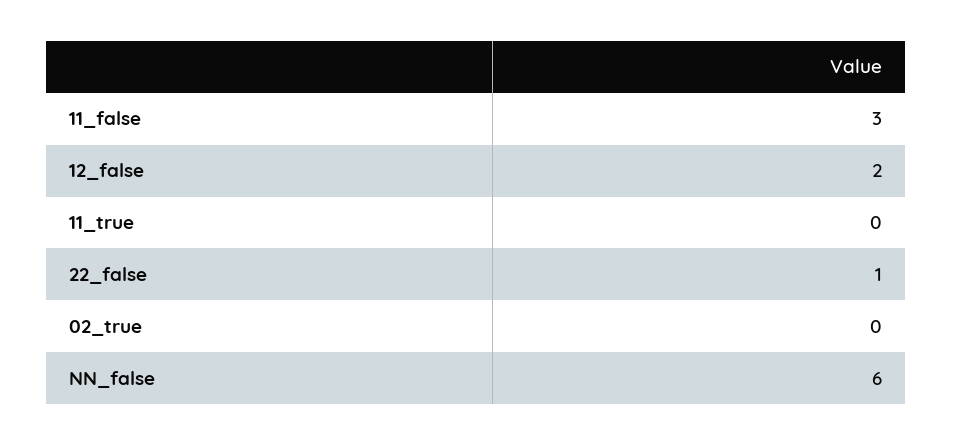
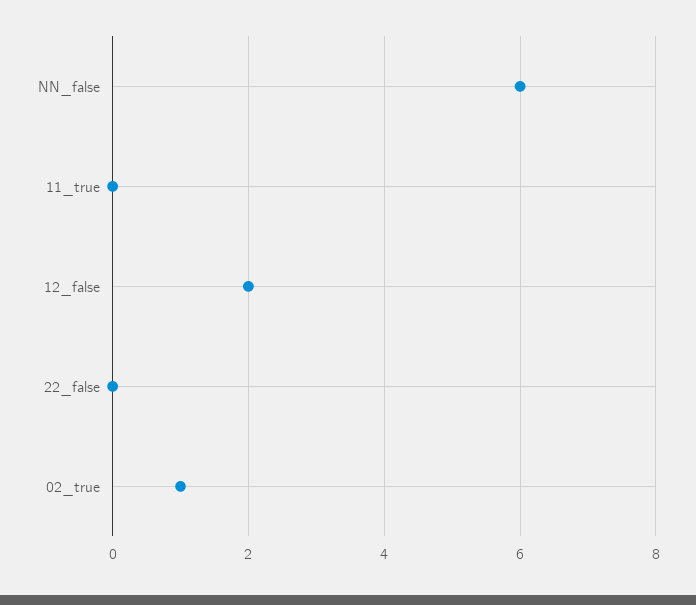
  {
-   "11_false": 3,
    "12_false": 2,
    "11_true": 0,
-   "22_false": 1,
+   "22_false": 0,
-   "02_true": 0,
+   "02_true": 1,
    "NN_false": 6
  }

